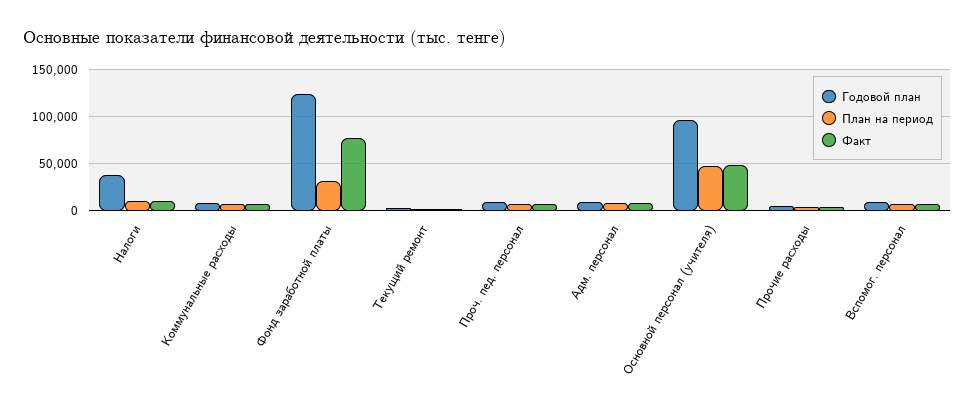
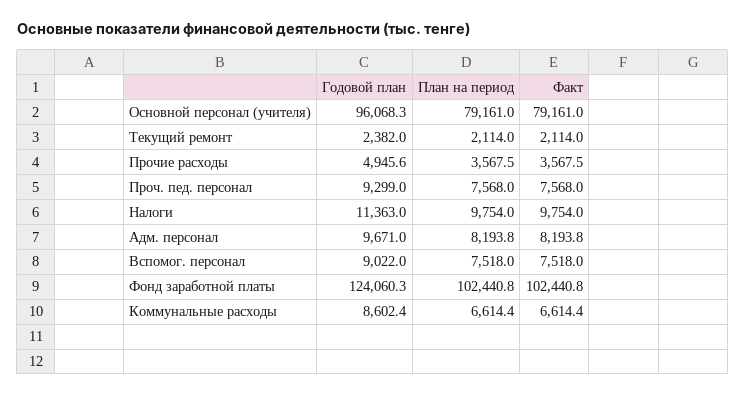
  {
    "Годовой план": {
-     "Налоги": 40000,
+     "Налоги": 11363,
      "Коммунальные расходы": 8602.4,
      "Фонд заработной платы": 124060.3,
      "Текущий ремонт": 2382,
      "Проч. пед. персонал": 9299,
      "Адм. персонал": 9671,
      "Основной персонал (учителя)": 96068.3,
      "Прочие расходы": 4945.6,
      "Вспомог. персонал": 9022
    },
    "План на период": {
      "Налоги": 9754,
      "Коммунальные расходы": 6614.4,
-     "Фонд заработной платы": 30000,
+     "Фонд заработной платы": 102440.8,
      "Текущий ремонт": 2114,
      "Проч. пед. персонал": 7568,
      "Адм. персонал": 8193.8,
-     "Основной персонал (учителя)": 50000,
+     "Основной персонал (учителя)": 79161,
      "Прочие расходы": 3567.5,
      "Вспомог. персонал": 7518
    },
    "Факт": {
      "Налоги": 9754,
      "Коммунальные расходы": 6614.4,
-     "Фонд заработной платы": 80000,
+     "Фонд заработной платы": 102440.8,
      "Текущий ремонт": 2114,
      "Проч. пед. персонал": 7568,
      "Адм. персонал": 8193.8,
-     "Основной персонал (учителя)": 50000,
+     "Основной персонал (учителя)": 79161,
      "Прочие расходы": 3567.5,
      "Вспомог. персонал": 7518
    }
  }

